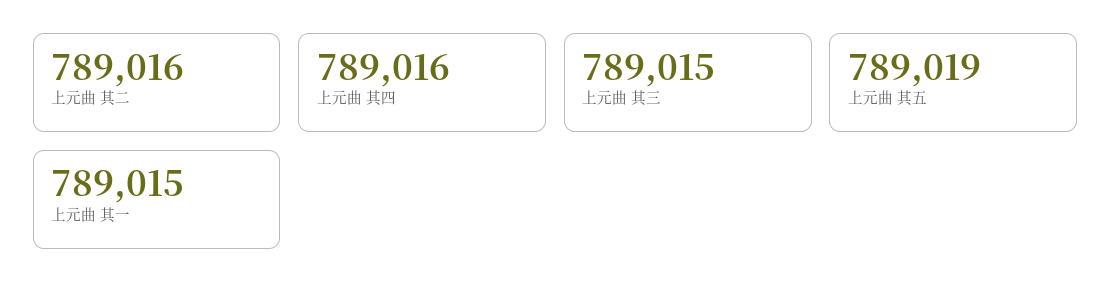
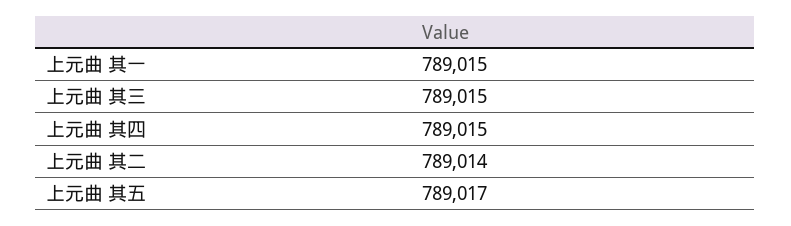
  {
-   "上元曲 其二": 789016,
+   "上元曲 其二": 789014,
-   "上元曲 其四": 789016,
+   "上元曲 其四": 789015,
    "上元曲 其三": 789015,
-   "上元曲 其五": 789019,
+   "上元曲 其五": 789017,
    "上元曲 其一": 789015
  }

